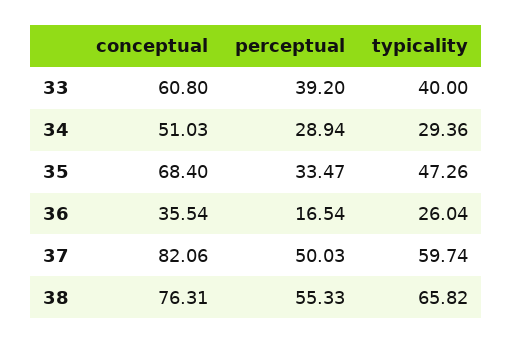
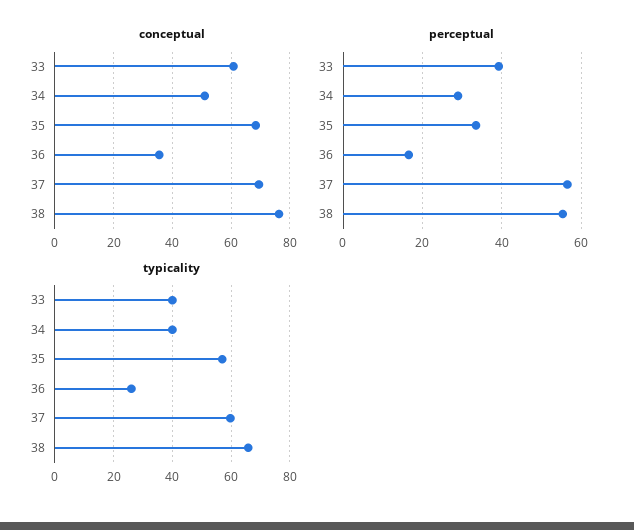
  {
    "conceptual": {
      "33": 60.8,
      "34": 51.03,
      "35": 68.4,
      "36": 35.54,
-     "37": 82.06,
+     "37": 70,
      "38": 76.31
    },
    "perceptual": {
      "33": 39.2,
      "34": 28.94,
      "35": 33.47,
      "36": 16.54,
-     "37": 50.03,
+     "37": 56,
      "38": 55.33
    },
    "typicality": {
      "33": 40,
-     "34": 29.36,
+     "34": 40,
-     "35": 47.26,
+     "35": 57.5,
      "36": 26.04,
      "37": 59.74,
      "38": 65.82
    }
  }

